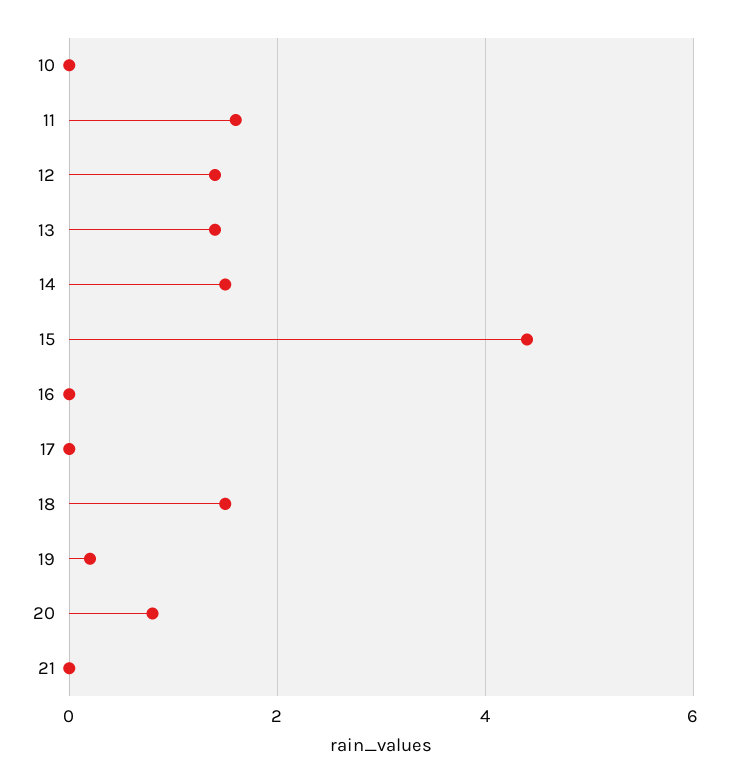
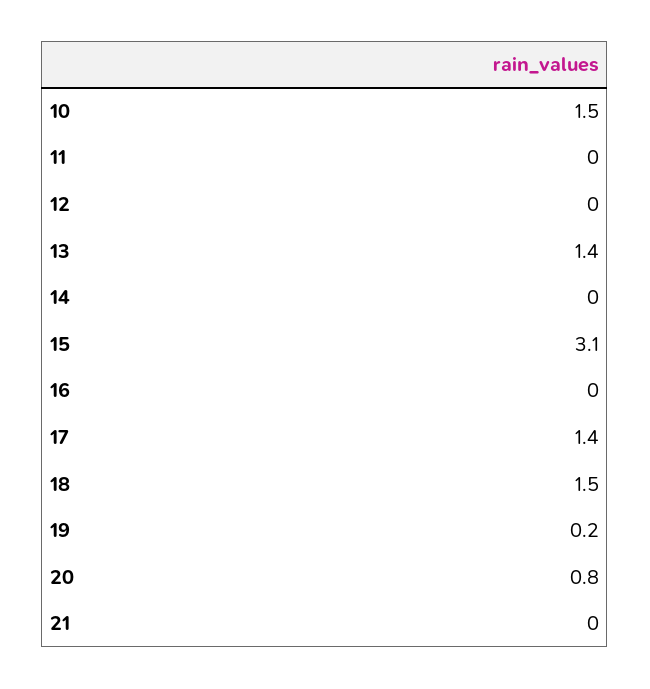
  {
-   "10": 0,
+   "10": 1.5,
-   "11": 1.5,
+   "11": 0,
-   "12": 1.5,
+   "12": 0,
    "13": 1.4,
-   "14": 1.5,
+   "14": 0,
-   "15": 4.5,
+   "15": 3.1,
    "16": 0,
-   "17": 0,
+   "17": 1.4,
    "18": 1.5,
    "19": 0.2,
    "20": 0.8,
    "21": 0
  }

